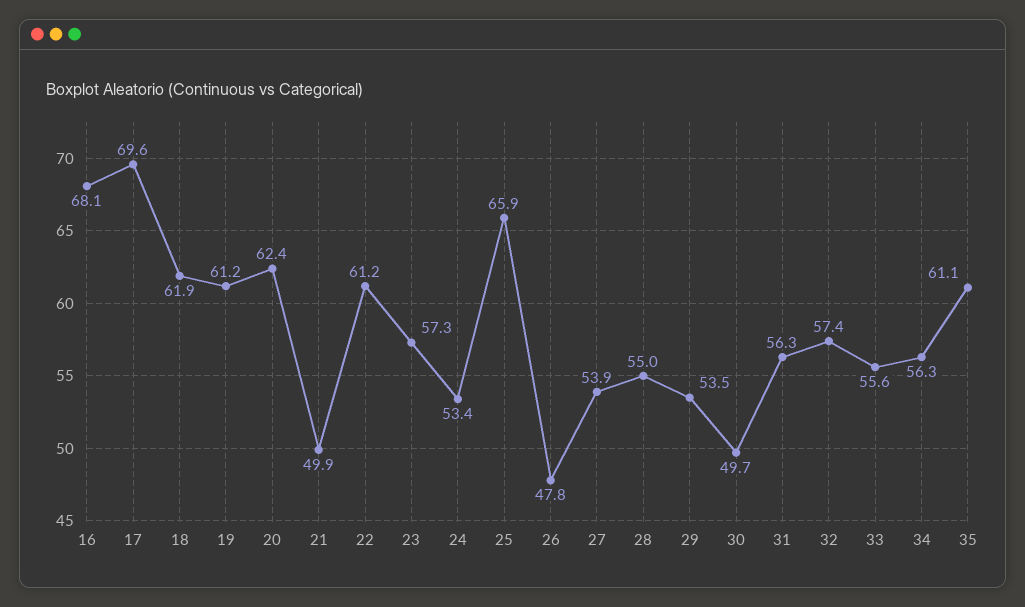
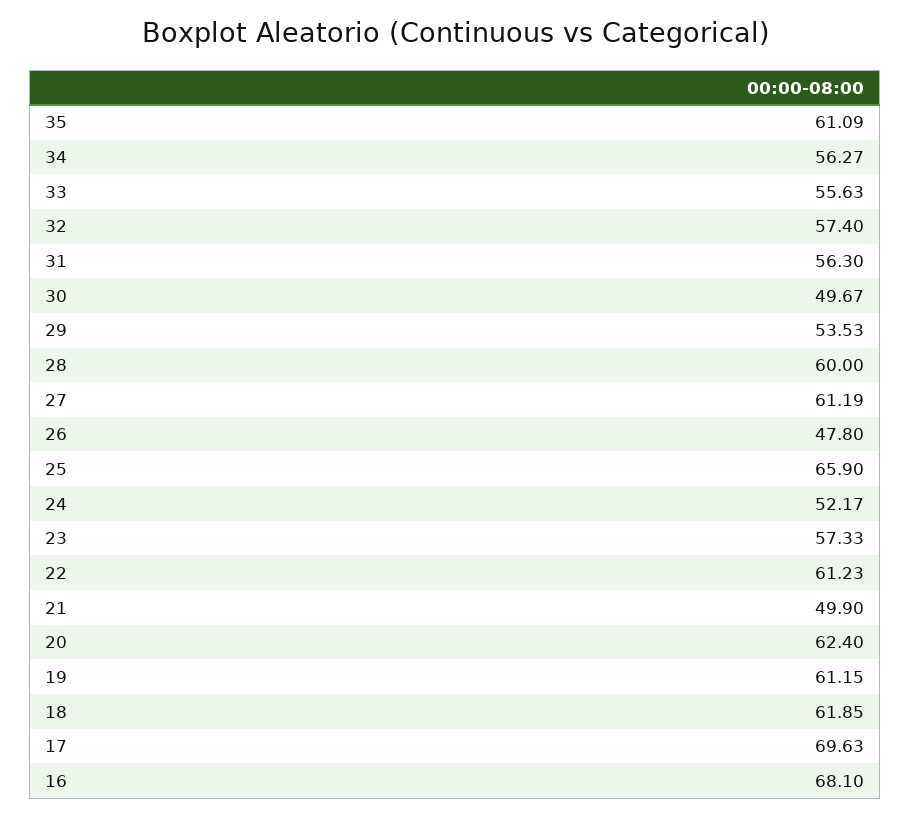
  {
    "16": 68.1,
    "17": 69.63,
    "18": 61.85,
    "19": 61.15,
    "20": 62.4,
    "21": 49.9,
    "22": 61.23,
    "23": 57.33,
-   "24": 53.4,
+   "24": 52.17,
    "25": 65.9,
    "26": 47.8,
-   "27": 53.9,
+   "27": 61.19,
-   "28": 55,
+   "28": 60,
    "29": 53.53,
    "30": 49.67,
    "31": 56.3,
    "32": 57.4,
    "33": 55.63,
    "34": 56.27,
    "35": 61.09
  }

